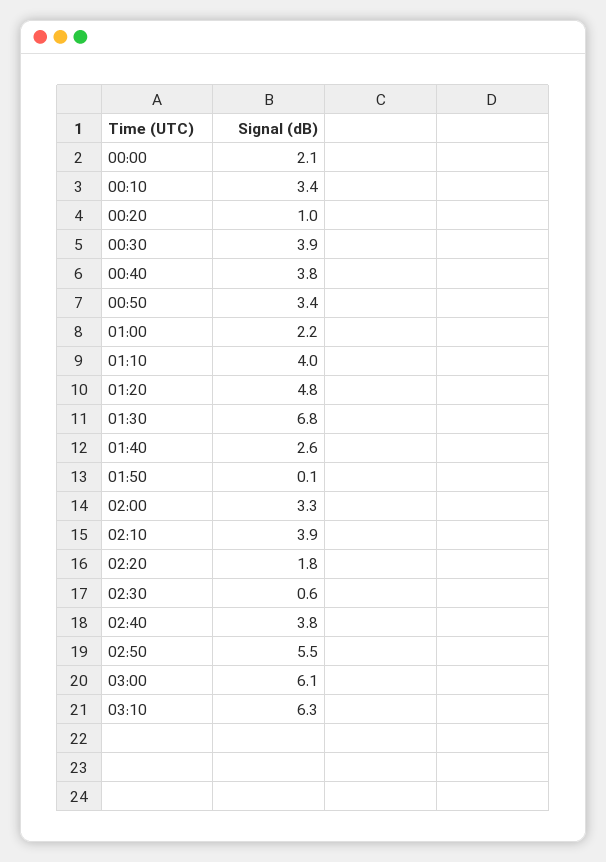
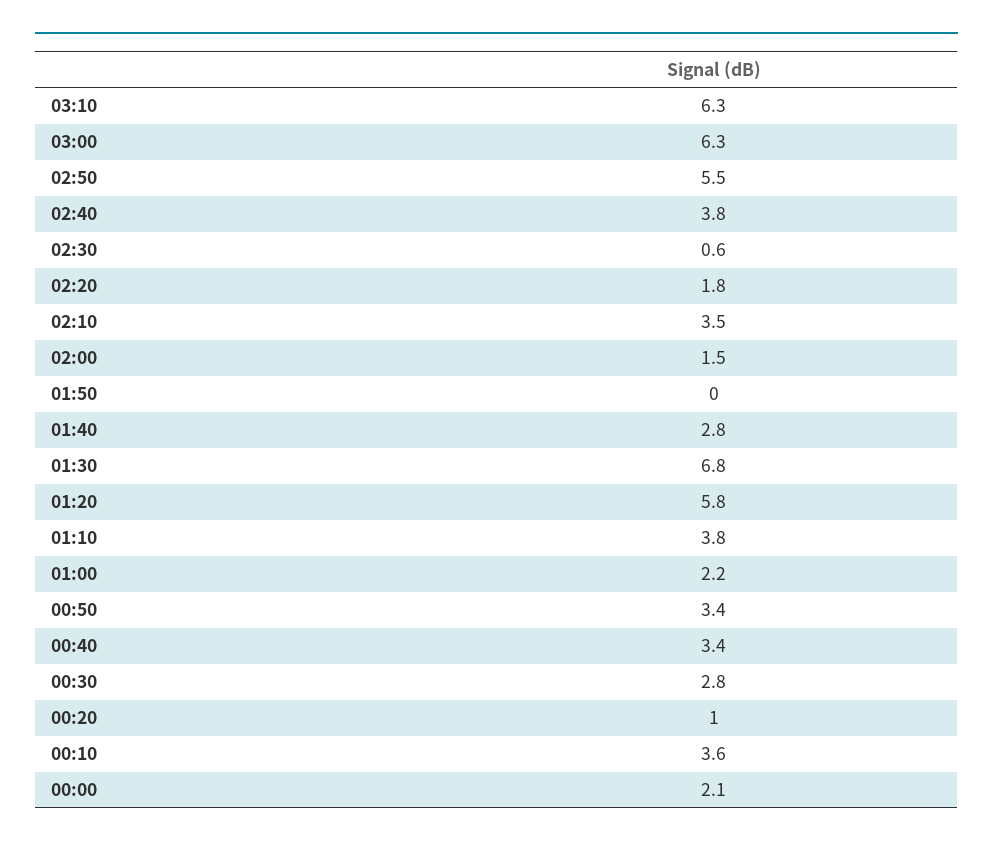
  {
    "00:00": 2.1,
-   "00:10": 3.4,
+   "00:10": 3.6,
    "00:20": 1,
-   "00:30": 3.9,
+   "00:30": 2.8,
-   "00:40": 3.8,
+   "00:40": 3.4,
    "00:50": 3.4,
    "01:00": 2.2,
-   "01:10": 4,
+   "01:10": 3.8,
-   "01:20": 4.8,
+   "01:20": 5.8,
    "01:30": 6.8,
-   "01:40": 2.6,
+   "01:40": 2.8,
-   "01:50": 0.1,
+   "01:50": 0,
-   "02:00": 3.3,
+   "02:00": 1.5,
-   "02:10": 3.9,
+   "02:10": 3.5,
    "02:20": 1.8,
    "02:30": 0.6,
    "02:40": 3.8,
    "02:50": 5.5,
-   "03:00": 6.1,
+   "03:00": 6.3,
    "03:10": 6.3
  }

